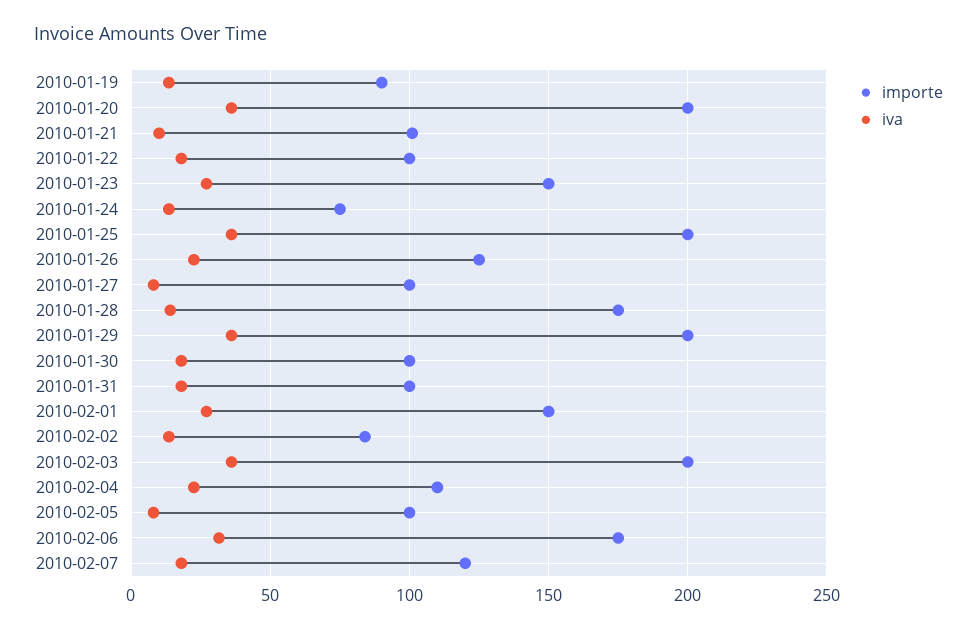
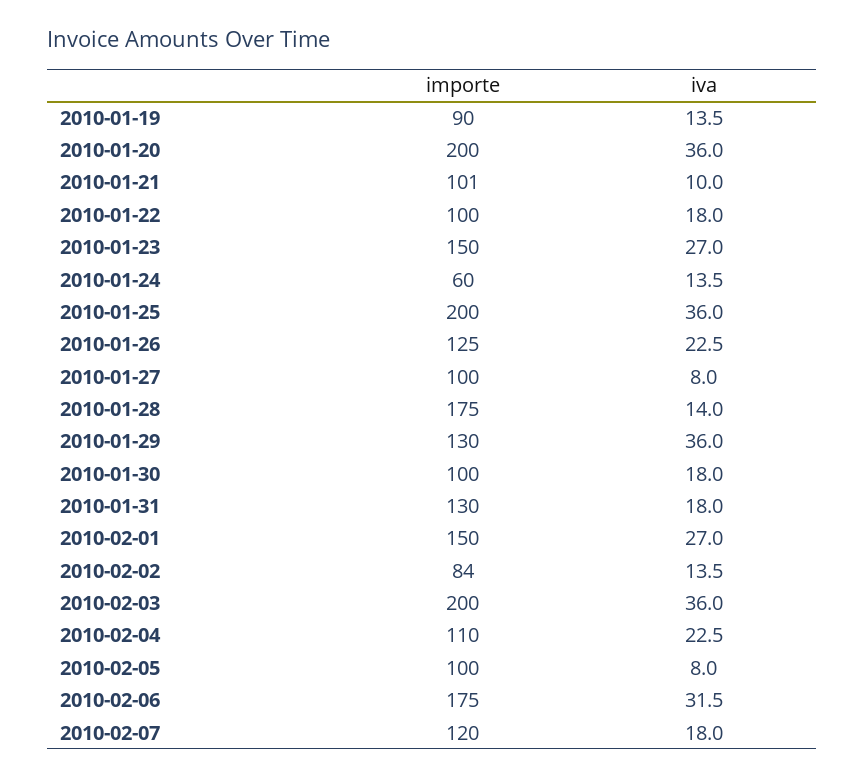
  {
    "importe": {
      "2010-01-19": 90,
      "2010-01-20": 200,
      "2010-01-21": 101,
      "2010-01-22": 100,
      "2010-01-23": 150,
-     "2010-01-24": 75,
+     "2010-01-24": 60,
      "2010-01-25": 200,
      "2010-01-26": 125,
      "2010-01-27": 100,
      "2010-01-28": 175,
-     "2010-01-29": 200,
+     "2010-01-29": 130,
      "2010-01-30": 100,
-     "2010-01-31": 100,
+     "2010-01-31": 130,
      "2010-02-01": 150,
      "2010-02-02": 84,
      "2010-02-03": 200,
      "2010-02-04": 110,
      "2010-02-05": 100,
      "2010-02-06": 175,
      "2010-02-07": 120
    },
    "iva": {
      "2010-01-19": 13.5,
      "2010-01-20": 36,
      "2010-01-21": 10,
      "2010-01-22": 18,
      "2010-01-23": 27,
      "2010-01-24": 13.5,
      "2010-01-25": 36,
      "2010-01-26": 22.5,
      "2010-01-27": 8,
      "2010-01-28": 14,
      "2010-01-29": 36,
      "2010-01-30": 18,
      "2010-01-31": 18,
      "2010-02-01": 27,
      "2010-02-02": 13.5,
      "2010-02-03": 36,
      "2010-02-04": 22.5,
      "2010-02-05": 8,
      "2010-02-06": 31.5,
      "2010-02-07": 18
    }
  }

